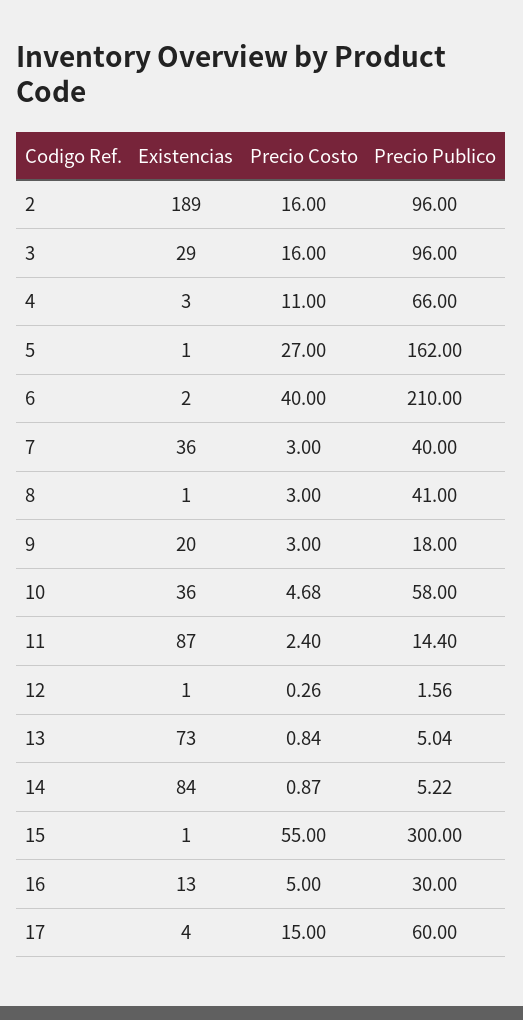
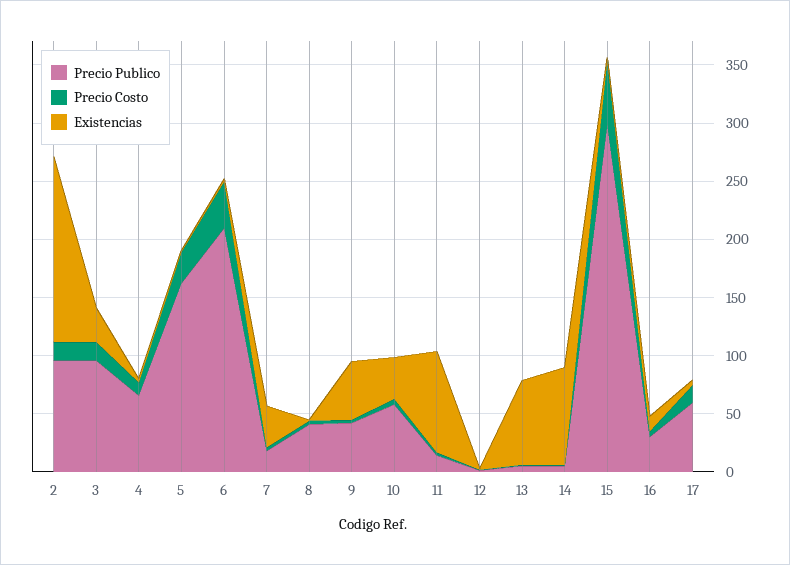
  {
    "Existencias": {
-     "2": 189,
+     "2": 160,
      "3": 29,
      "4": 3,
      "5": 1,
      "6": 2,
      "7": 36,
      "8": 1,
-     "9": 20,
+     "9": 50,
      "10": 36,
      "11": 87,
      "12": 1,
      "13": 73,
      "14": 84,
      "15": 1,
      "16": 13,
      "17": 4
    },
    "Precio Costo": {
      "2": 16,
      "3": 16,
      "4": 11,
      "5": 27,
      "6": 40,
      "7": 3,
      "8": 3,
      "9": 3,
      "10": 4.68,
      "11": 2.4,
      "12": 0.26,
      "13": 0.84,
      "14": 0.87,
      "15": 55,
      "16": 5,
      "17": 15
    },
    "Precio Publico": {
      "2": 96,
      "3": 96,
      "4": 66,
      "5": 162,
      "6": 210,
-     "7": 40,
+     "7": 20,
      "8": 41,
-     "9": 18,
+     "9": 40,
      "10": 58,
      "11": 14.4,
      "12": 1.56,
      "13": 5.04,
      "14": 5.22,
      "15": 300,
      "16": 30,
      "17": 60
    }
  }

